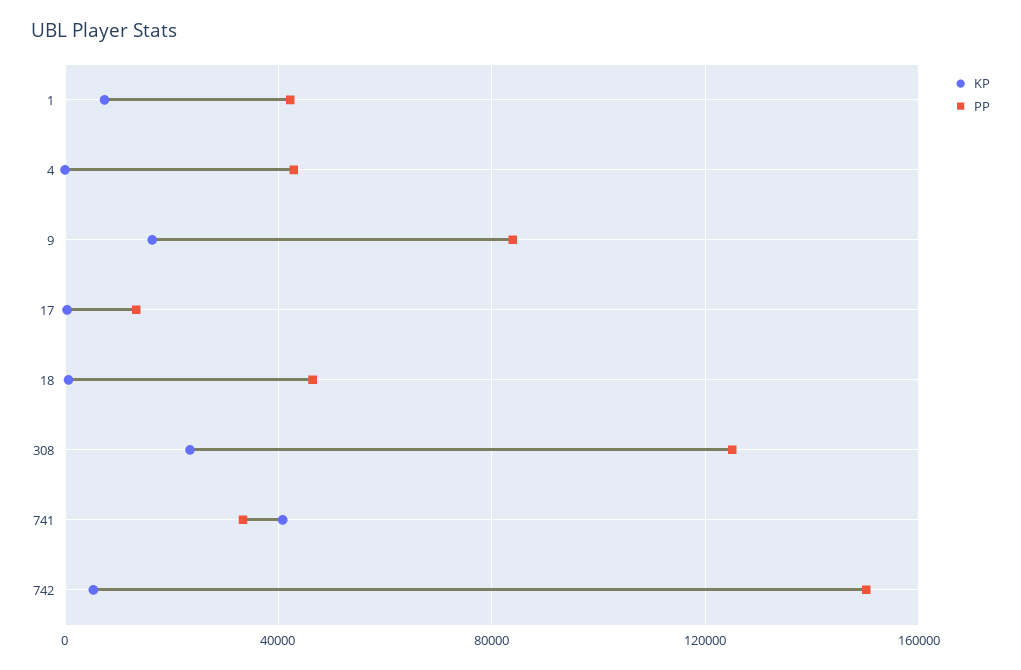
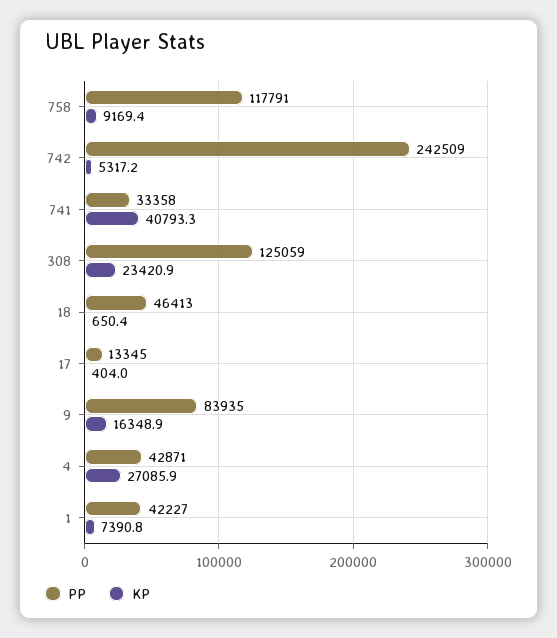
  {
    "KP": {
      "1": 7390.8,
-     "4": 0,
+     "4": 27085.9,
      "9": 16348.9,
      "17": 404,
      "18": 650.4,
      "308": 23420.9,
      "741": 40793.3,
-     "742": 5317.2
+     "742": 5317.2,
+     "758": 9169.4
    },
    "PP": {
      "1": 42227,
      "4": 42871,
      "9": 83935,
      "17": 13345,
      "18": 46413,
      "308": 125059,
      "741": 33358,
-     "742": 150000
+     "742": 242509,
+     "758": 117791
    }
  }

